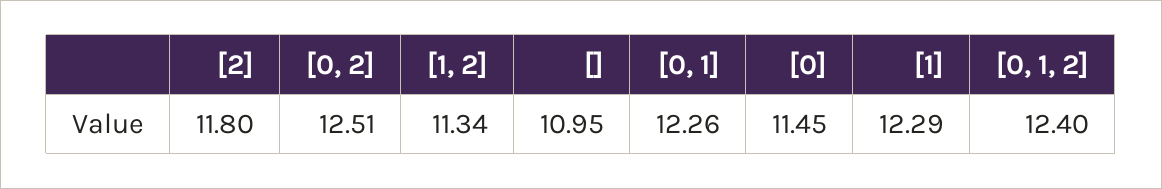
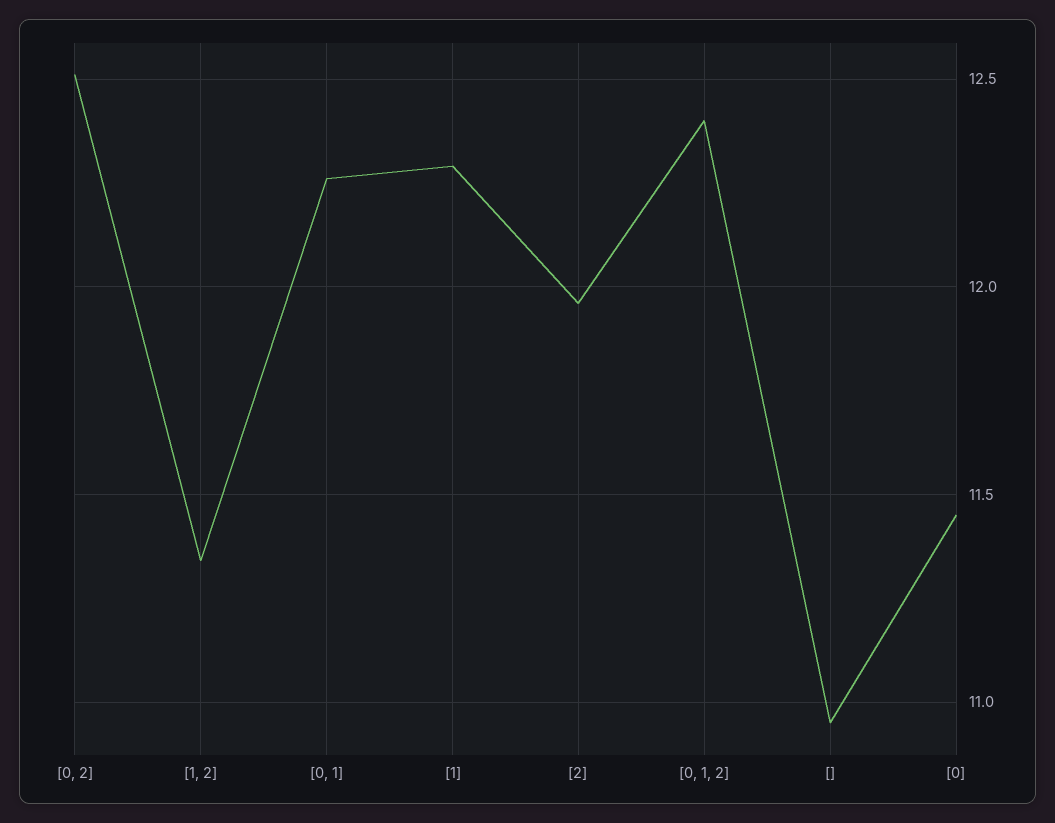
  {
-   "[2]": 11.8,
+   "[2]": 11.95,
    "[0, 2]": 12.51,
    "[1, 2]": 11.34,
    "[]": 10.95,
    "[0, 1]": 12.26,
    "[0]": 11.45,
    "[1]": 12.29,
    "[0, 1, 2]": 12.4
  }

